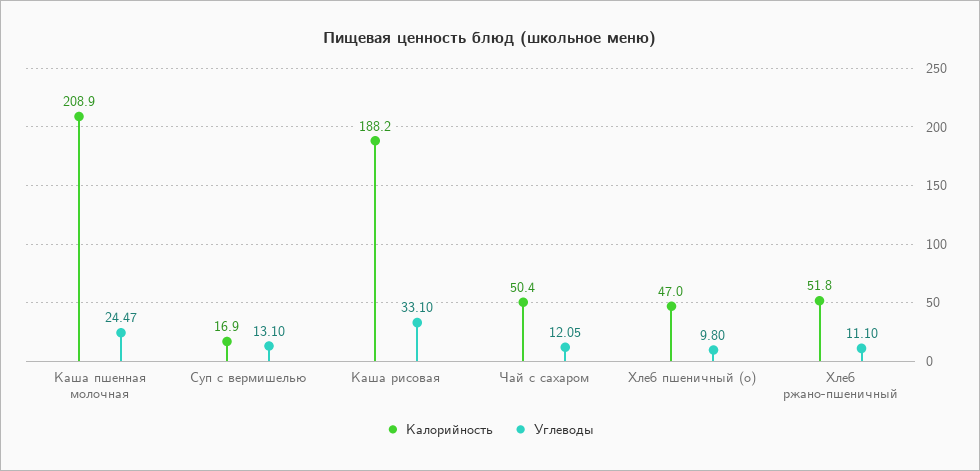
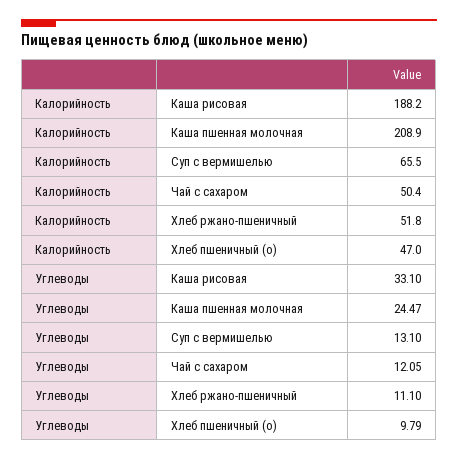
  {
    "Калорийность": {
      "Каша пшенная молочная": 208.9,
-     "Суп с вермишелью": 16.9,
+     "Суп с вермишелью": 65.5,
      "Каша рисовая": 188.2,
      "Чай с сахаром": 50.4,
      "Хлеб пшеничный (о)": 47,
      "Хлеб ржано-пшеничный": 51.8
    },
    "Углеводы": {
      "Каша пшенная молочная": 24.47,
      "Суп с вермишелью": 13.1,
      "Каша рисовая": 33.1,
      "Чай с сахаром": 12.05,
-     "Хлеб пшеничный (о)": 9.8,
+     "Хлеб пшеничный (о)": 9.79,
      "Хлеб ржано-пшеничный": 11.1
    }
  }

